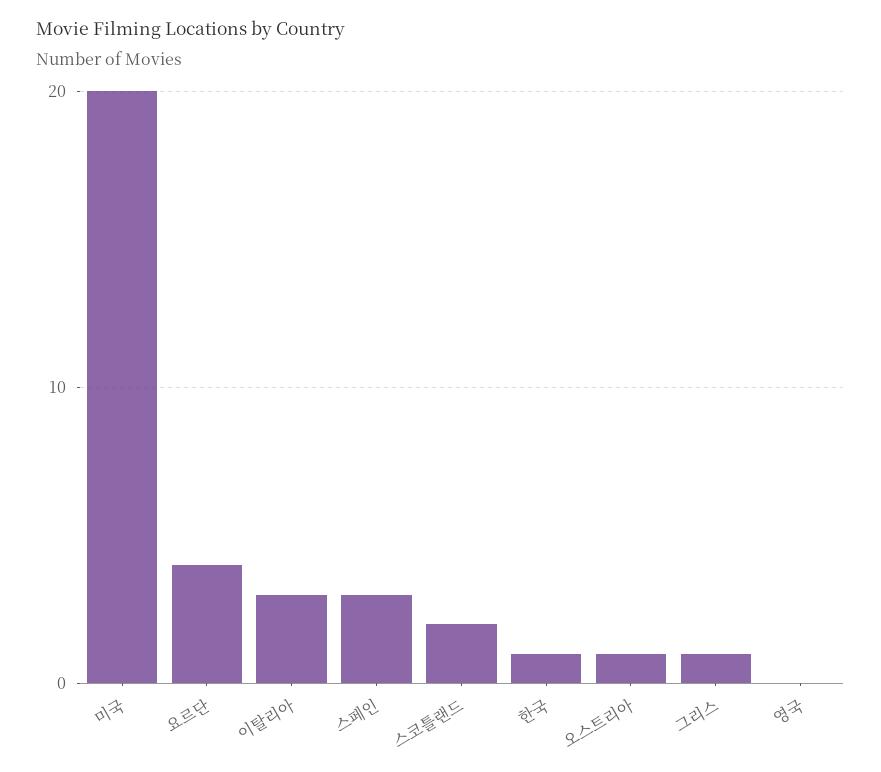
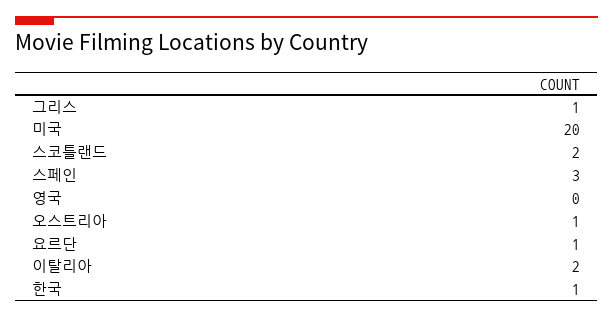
  {
    "미국": 20,
-   "요르단": 4,
+   "요르단": 1,
-   "이탈리아": 3,
+   "이탈리아": 2,
    "스페인": 3,
    "스코틀랜드": 2,
    "한국": 1,
    "오스트리아": 1,
    "그리스": 1,
    "영국": 0
  }

